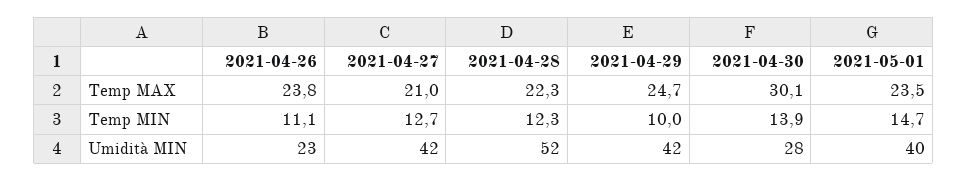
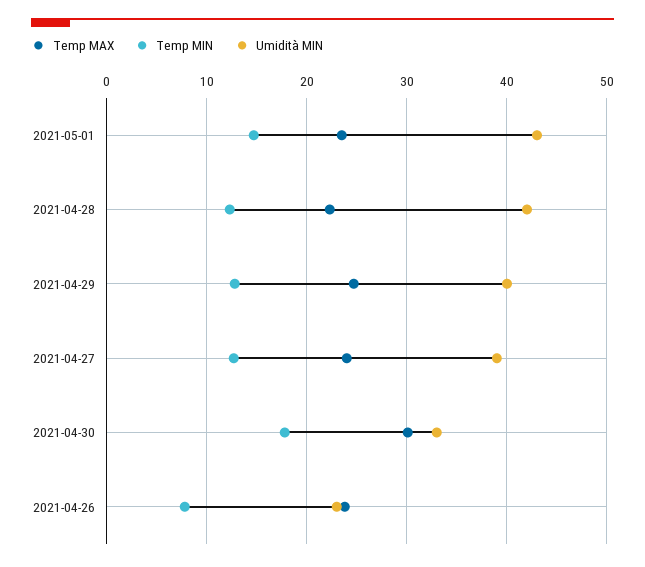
  {
    "Temp MAX": {
      "2021-04-26": 23.8,
-     "2021-04-27": 21,
+     "2021-04-27": 24,
      "2021-04-28": 22.3,
      "2021-04-29": 24.7,
      "2021-04-30": 30.1,
      "2021-05-01": 23.5
    },
    "Temp MIN": {
-     "2021-04-26": 11.1,
+     "2021-04-26": 8,
      "2021-04-27": 12.7,
      "2021-04-28": 12.3,
-     "2021-04-29": 10,
+     "2021-04-29": 13,
-     "2021-04-30": 13.9,
+     "2021-04-30": 18,
      "2021-05-01": 14.7
    },
    "Umidità MIN": {
      "2021-04-26": 23,
-     "2021-04-27": 42,
+     "2021-04-27": 39,
-     "2021-04-28": 52,
+     "2021-04-28": 42,
-     "2021-04-29": 42,
+     "2021-04-29": 40,
-     "2021-04-30": 28,
+     "2021-04-30": 33,
-     "2021-05-01": 40
+     "2021-05-01": 43
    }
  }

